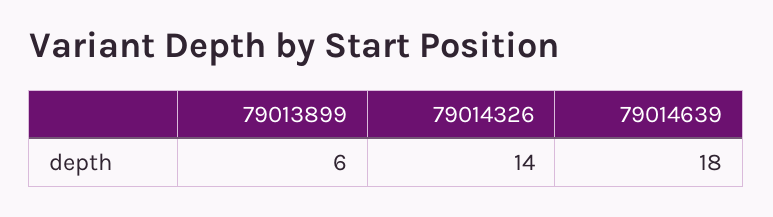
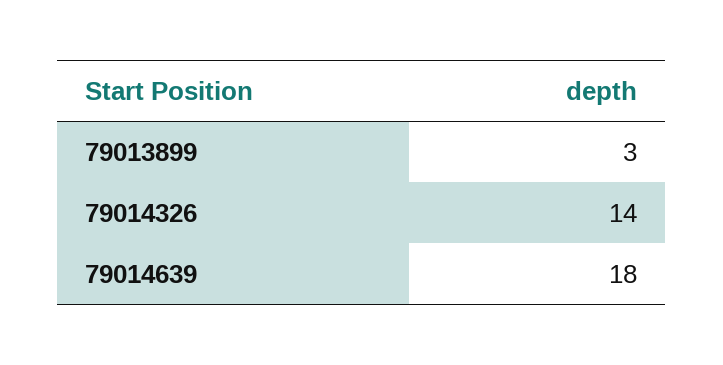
  {
-   "79013899": 6,
+   "79013899": 3,
    "79014326": 14,
    "79014639": 18
  }

